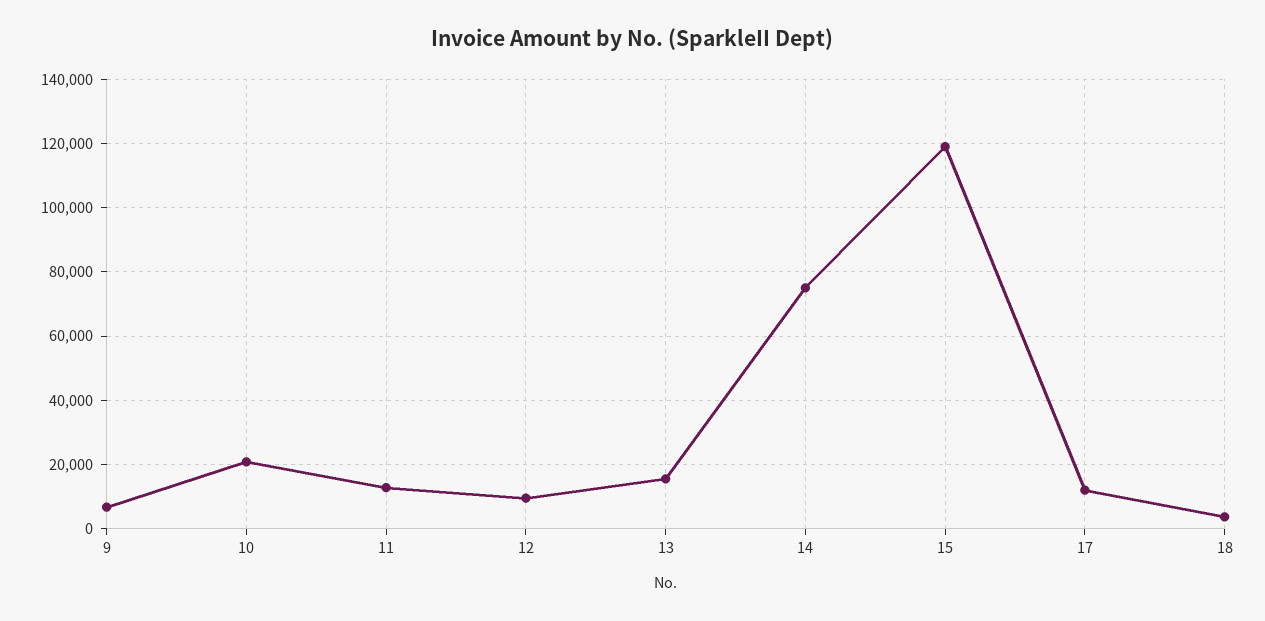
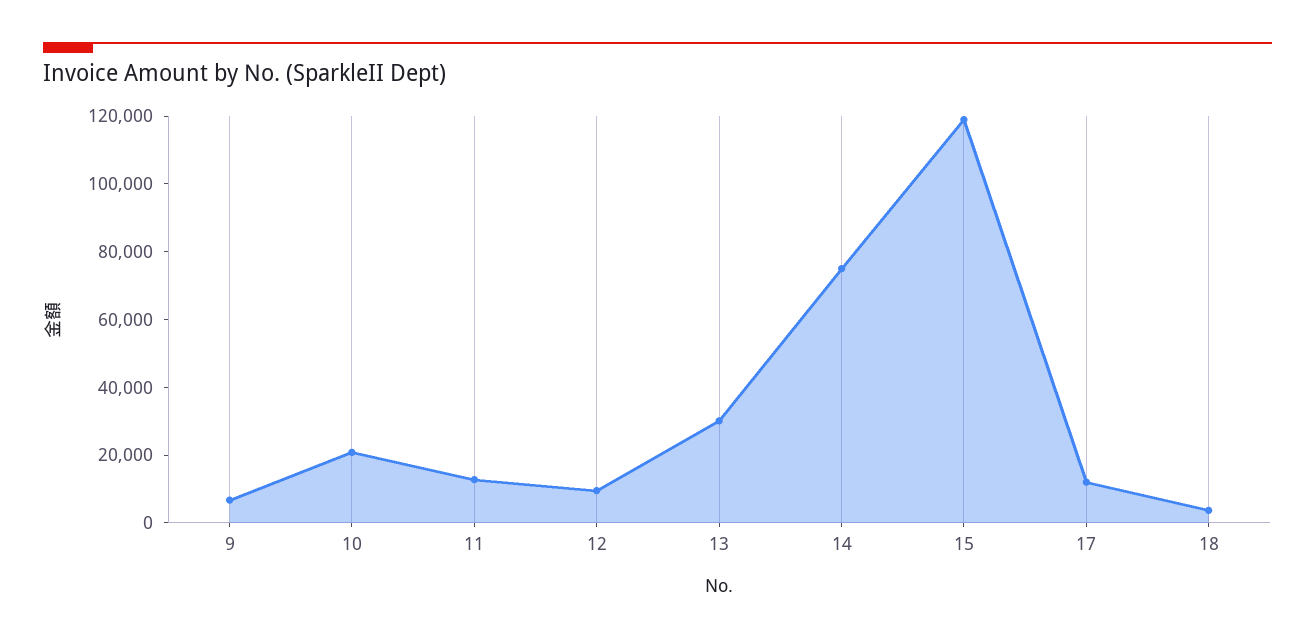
  {
    "9": 6000,
    "10": 20000,
    "11": 12000,
    "12": 10000,
-   "13": 16000,
+   "13": 30000,
    "14": 76000,
    "15": 120000,
    "17": 12000,
    "18": 4000
  }

